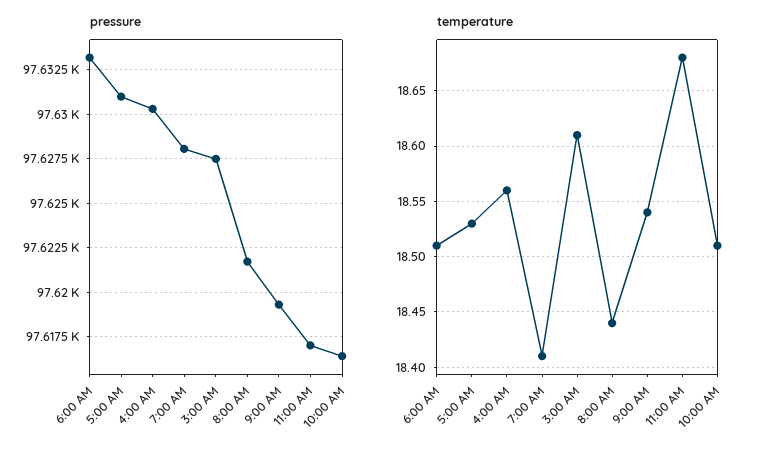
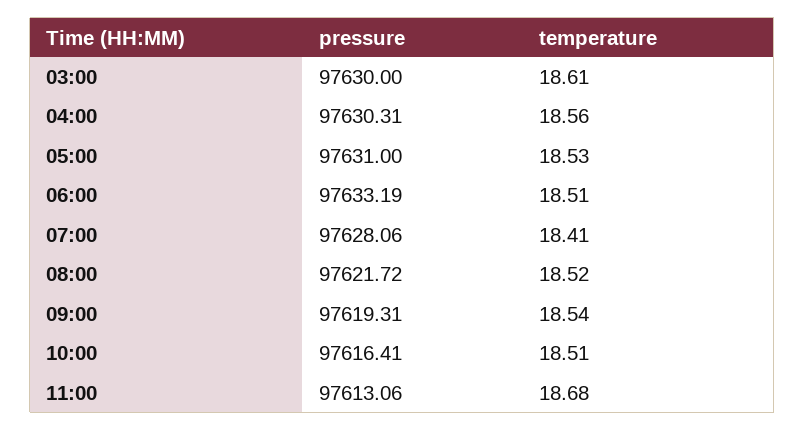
  {
    "pressure": {
      "6:00 AM": 97633.19,
      "5:00 AM": 97631,
      "4:00 AM": 97630.31,
      "7:00 AM": 97628.06,
-     "3:00 AM": 97627.5,
+     "3:00 AM": 97630,
      "8:00 AM": 97621.72,
      "9:00 AM": 97619.31,
-     "11:00 AM": 97617,
+     "11:00 AM": 97613.06,
      "10:00 AM": 97616.41
    },
    "temperature": {
      "6:00 AM": 18.51,
      "5:00 AM": 18.53,
      "4:00 AM": 18.56,
      "7:00 AM": 18.41,
      "3:00 AM": 18.61,
-     "8:00 AM": 18.44,
+     "8:00 AM": 18.52,
      "9:00 AM": 18.54,
      "11:00 AM": 18.68,
      "10:00 AM": 18.51
    }
  }

